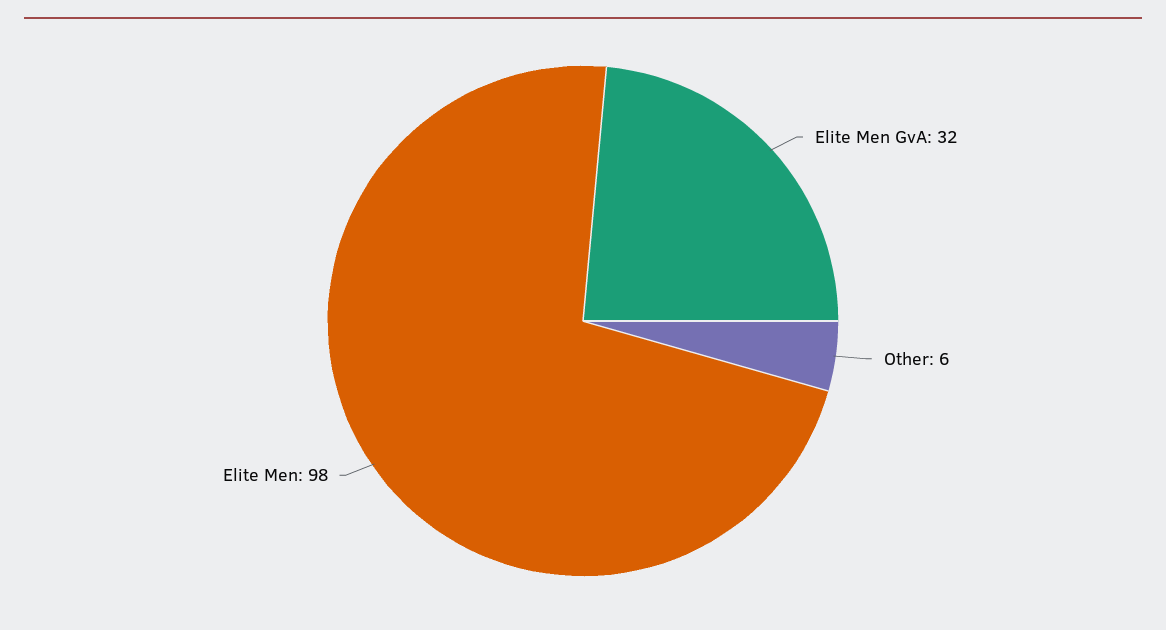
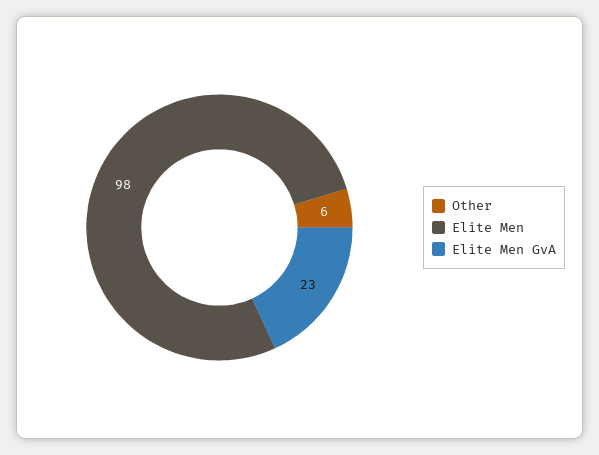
  {
-   "Elite Men GvA": 32,
+   "Elite Men GvA": 23,
    "Other": 6,
    "Elite Men": 98
  }

